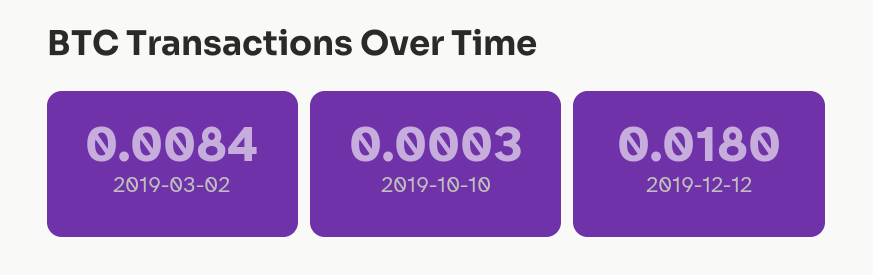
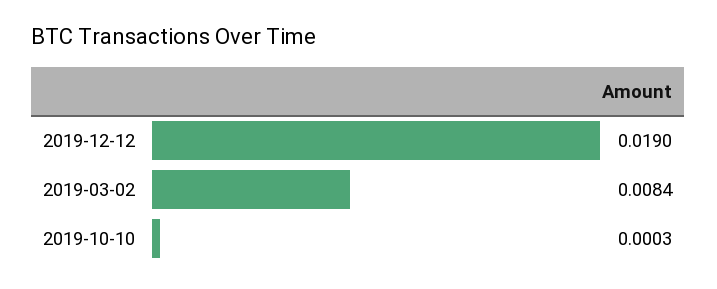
  {
    "2019-03-02": 0.0084,
    "2019-10-10": 0.0003,
-   "2019-12-12": 0.018
+   "2019-12-12": 0.019
  }

